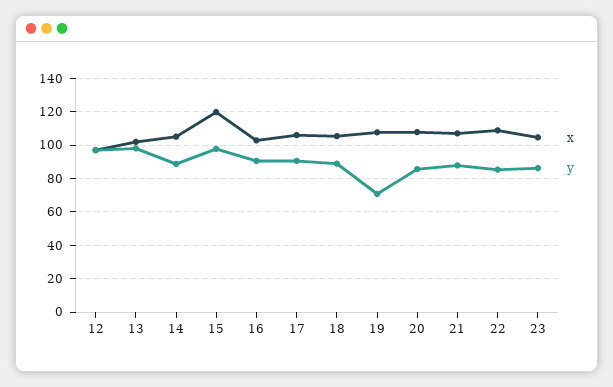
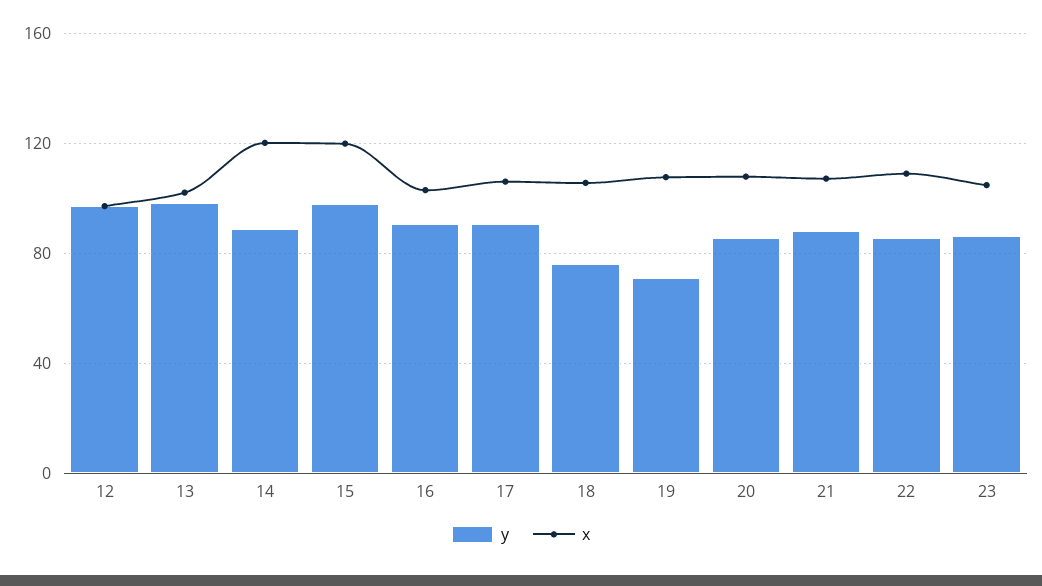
  {
    "x": {
      "12": 95,
      "13": 100,
-     "14": 105,
+     "14": 120,
      "15": 120,
      "16": 105,
      "17": 105,
      "18": 105,
      "19": 110,
      "20": 110,
      "21": 105,
      "22": 110,
      "23": 105
    },
    "y": {
      "12": 95,
      "13": 100,
      "14": 90,
      "15": 100,
      "16": 90,
      "17": 90,
-     "18": 90,
+     "18": 75,
      "19": 70,
      "20": 85,
      "21": 90,
      "22": 85,
      "23": 85
    }
  }

